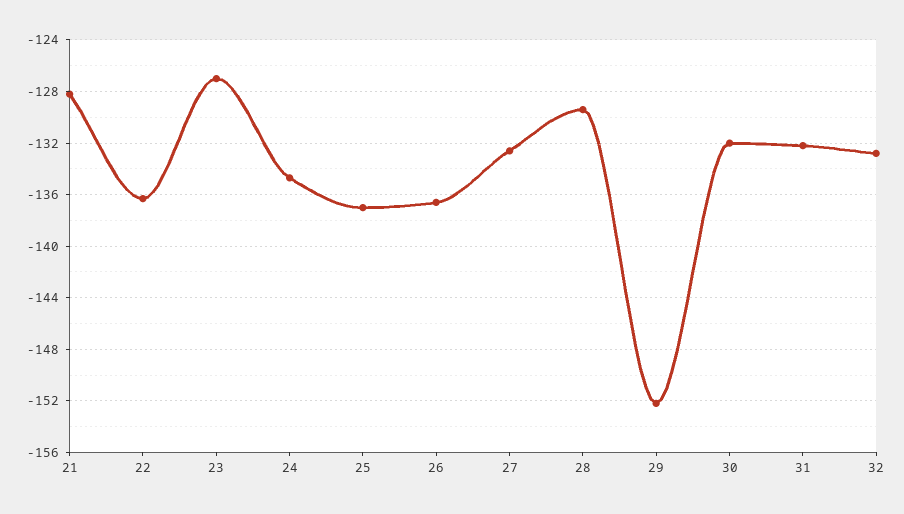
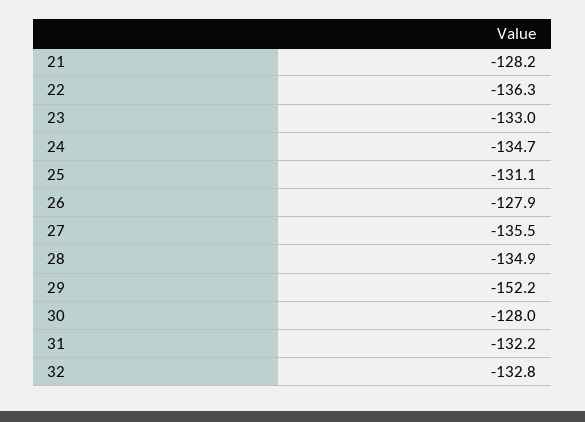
  {
    "21": -128.2,
    "22": -136.3,
-   "23": -127,
+   "23": -133,
    "24": -134.7,
-   "25": -137,
+   "25": -131.1,
-   "26": -136.5,
+   "26": -127.9,
-   "27": -132.5,
+   "27": -135.5,
-   "28": -129.5,
+   "28": -134.9,
    "29": -152.2,
-   "30": -132,
+   "30": -128,
    "31": -132.2,
    "32": -132.8
  }

